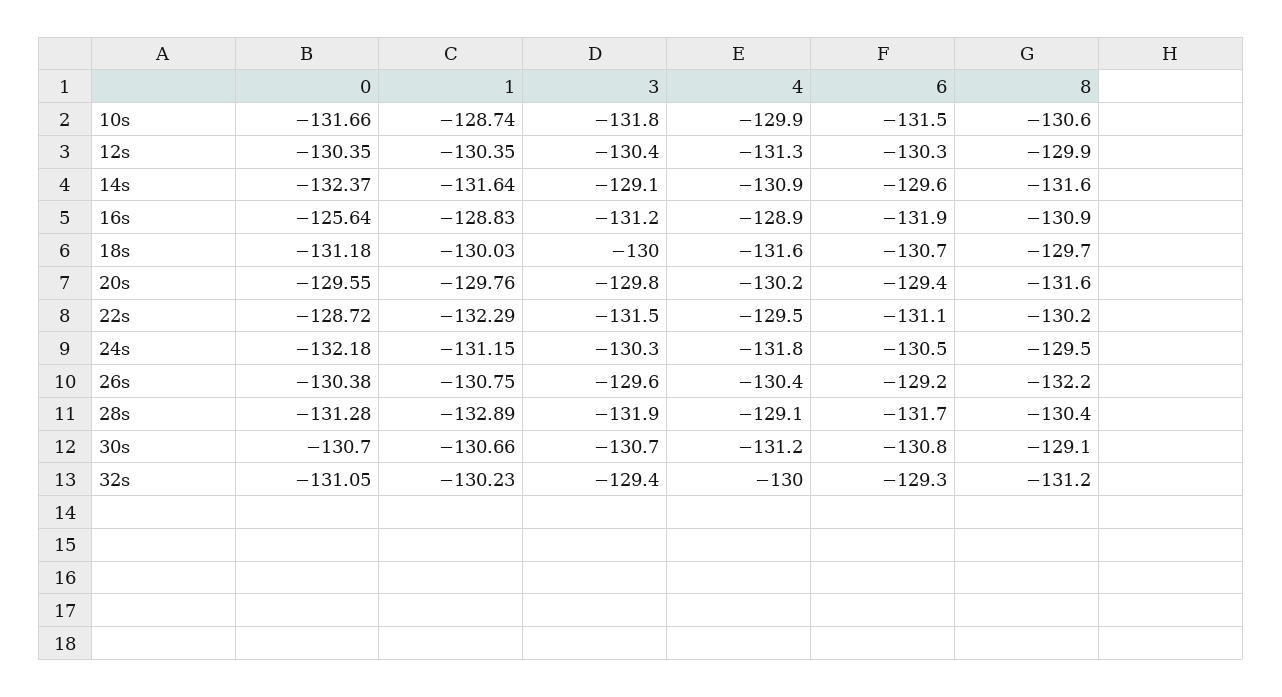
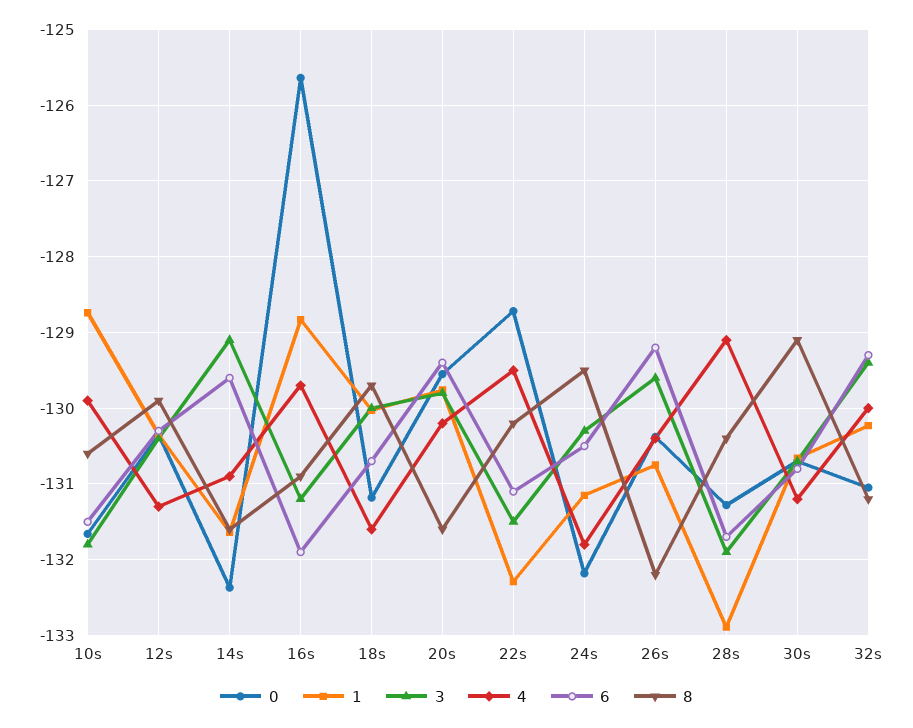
  {
    "0": {
      "10s": -131.66,
      "12s": -130.35,
      "14s": -132.37,
      "16s": -125.64,
      "18s": -131.18,
      "20s": -129.55,
      "22s": -128.72,
      "24s": -132.18,
      "26s": -130.38,
      "28s": -131.28,
      "30s": -130.7,
      "32s": -131.05
    },
    "1": {
      "10s": -128.74,
      "12s": -130.35,
      "14s": -131.64,
      "16s": -128.83,
      "18s": -130.03,
      "20s": -129.76,
      "22s": -132.29,
      "24s": -131.15,
      "26s": -130.75,
      "28s": -132.89,
      "30s": -130.66,
      "32s": -130.23
    },
    "3": {
      "10s": -131.8,
      "12s": -130.4,
      "14s": -129.1,
      "16s": -131.2,
      "18s": -130,
      "20s": -129.8,
      "22s": -131.5,
      "24s": -130.3,
      "26s": -129.6,
      "28s": -131.9,
      "30s": -130.7,
      "32s": -129.4
    },
    "4": {
      "10s": -129.9,
      "12s": -131.3,
      "14s": -130.9,
-     "16s": -128.9,
+     "16s": -129.7,
      "18s": -131.6,
      "20s": -130.2,
      "22s": -129.5,
      "24s": -131.8,
      "26s": -130.4,
      "28s": -129.1,
      "30s": -131.2,
      "32s": -130
    },
    "6": {
      "10s": -131.5,
      "12s": -130.3,
      "14s": -129.6,
      "16s": -131.9,
      "18s": -130.7,
      "20s": -129.4,
      "22s": -131.1,
      "24s": -130.5,
      "26s": -129.2,
      "28s": -131.7,
      "30s": -130.8,
      "32s": -129.3
    },
    "8": {
      "10s": -130.6,
      "12s": -129.9,
      "14s": -131.6,
      "16s": -130.9,
      "18s": -129.7,
      "20s": -131.6,
      "22s": -130.2,
      "24s": -129.5,
      "26s": -132.2,
      "28s": -130.4,
      "30s": -129.1,
      "32s": -131.2
    }
  }

